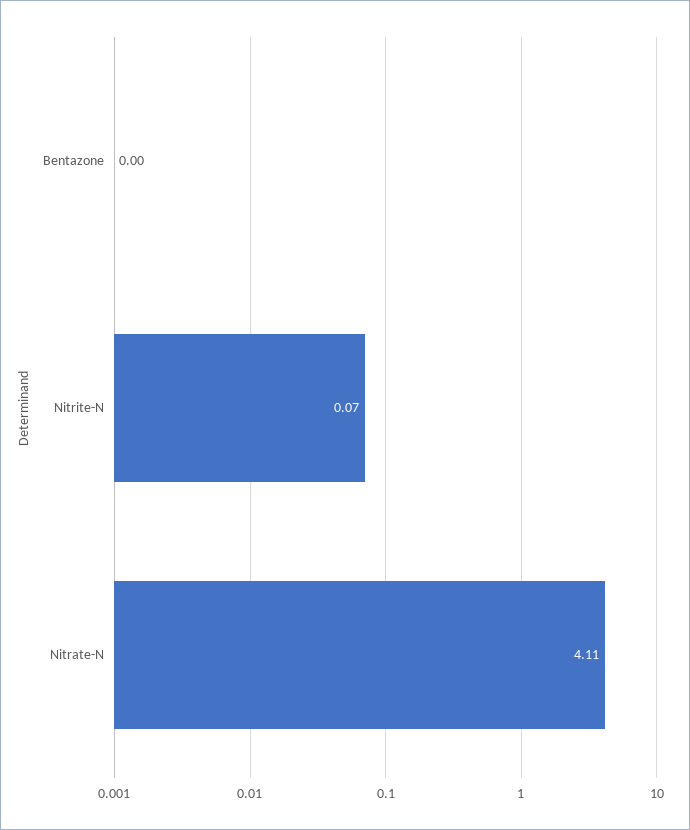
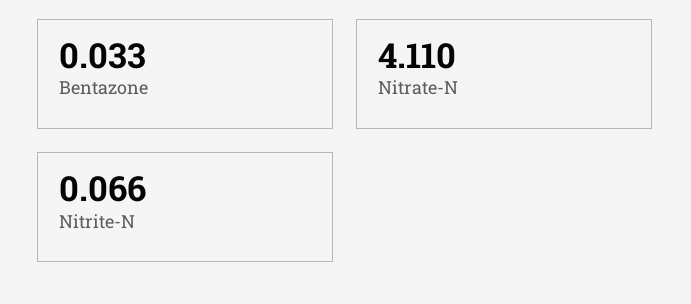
  {
-   "Bentazone": 0,
+   "Bentazone": 0.033,
    "Nitrite-N": 0.066,
    "Nitrate-N": 4.11
  }

